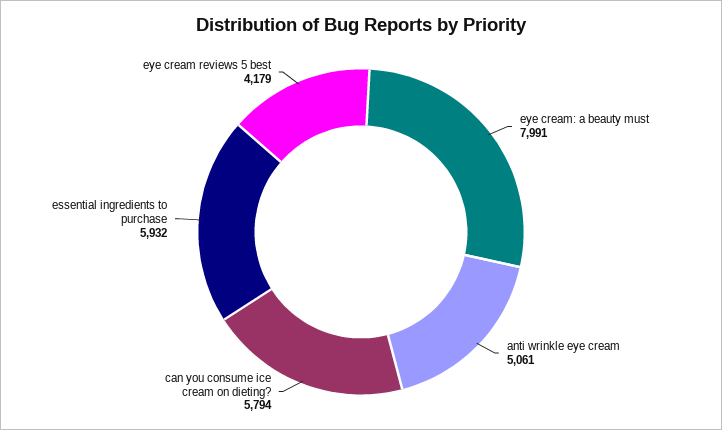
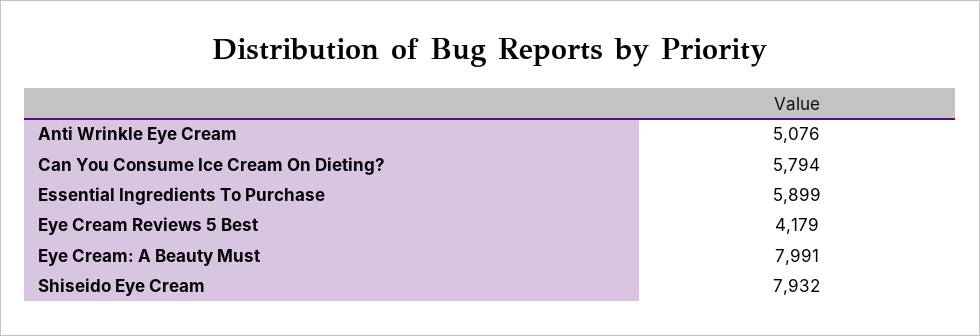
  {
    "eye cream: a beauty must": 7991,
-   "anti wrinkle eye cream": 5061,
+   "anti wrinkle eye cream": 5076,
    "can you consume ice cream on dieting?": 5794,
-   "essential ingredients to purchase": 5932,
+   "essential ingredients to purchase": 5899,
-   "eye cream reviews 5 best": 4179
+   "eye cream reviews 5 best": 4179,
+   "Shiseido Eye Cream": 7932
  }

